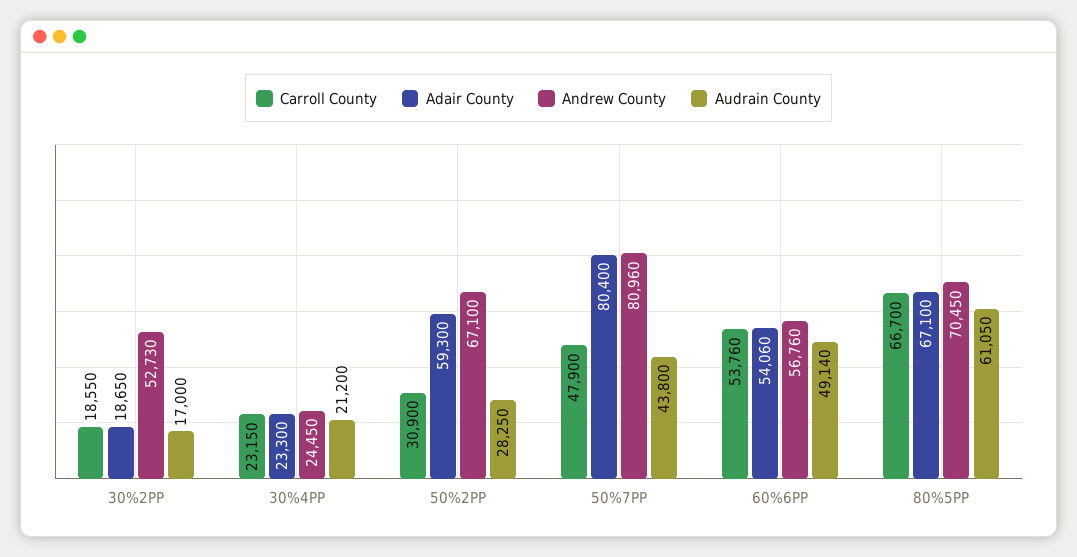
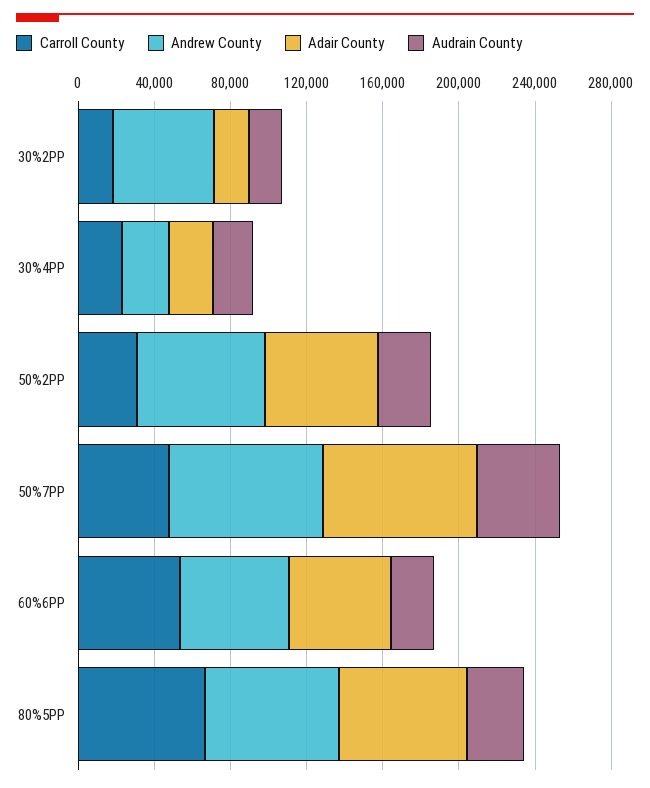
  {
    "Carroll County": {
      "30%2PP": 18550,
      "30%4PP": 23150,
      "50%2PP": 30900,
      "50%7PP": 47900,
      "60%6PP": 53760,
      "80%5PP": 66700
    },
    "Adair County": {
      "30%2PP": 18650,
      "30%4PP": 23300,
      "50%2PP": 59300,
      "50%7PP": 80400,
      "60%6PP": 54060,
      "80%5PP": 67100
    },
    "Andrew County": {
      "30%2PP": 52730,
      "30%4PP": 24450,
      "50%2PP": 67100,
      "50%7PP": 80960,
      "60%6PP": 56760,
      "80%5PP": 70450
    },
    "Audrain County": {
      "30%2PP": 17000,
      "30%4PP": 21200,
      "50%2PP": 28250,
      "50%7PP": 43800,
-     "60%6PP": 49140,
+     "60%6PP": 20000,
-     "80%5PP": 61050
+     "80%5PP": 30000
    }
  }

